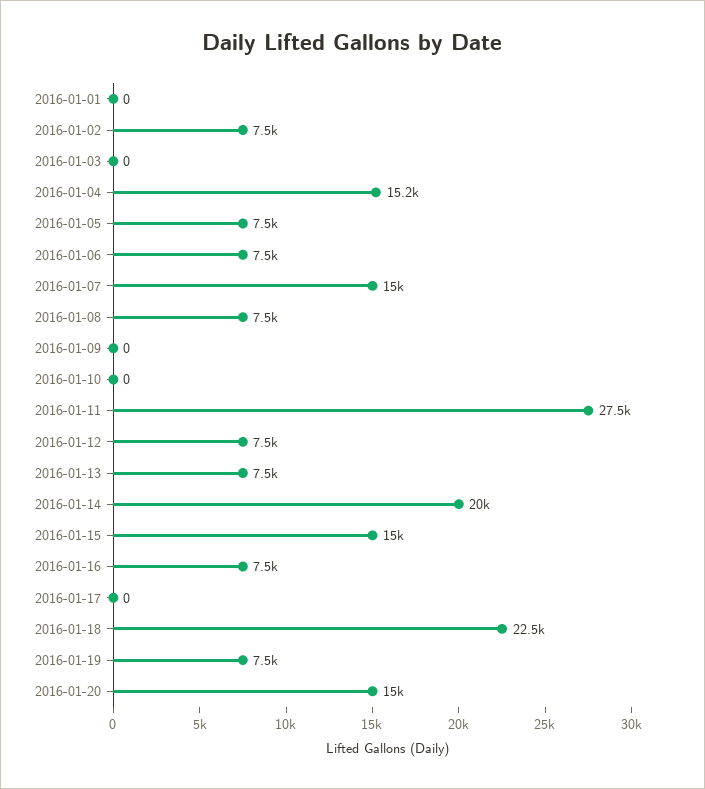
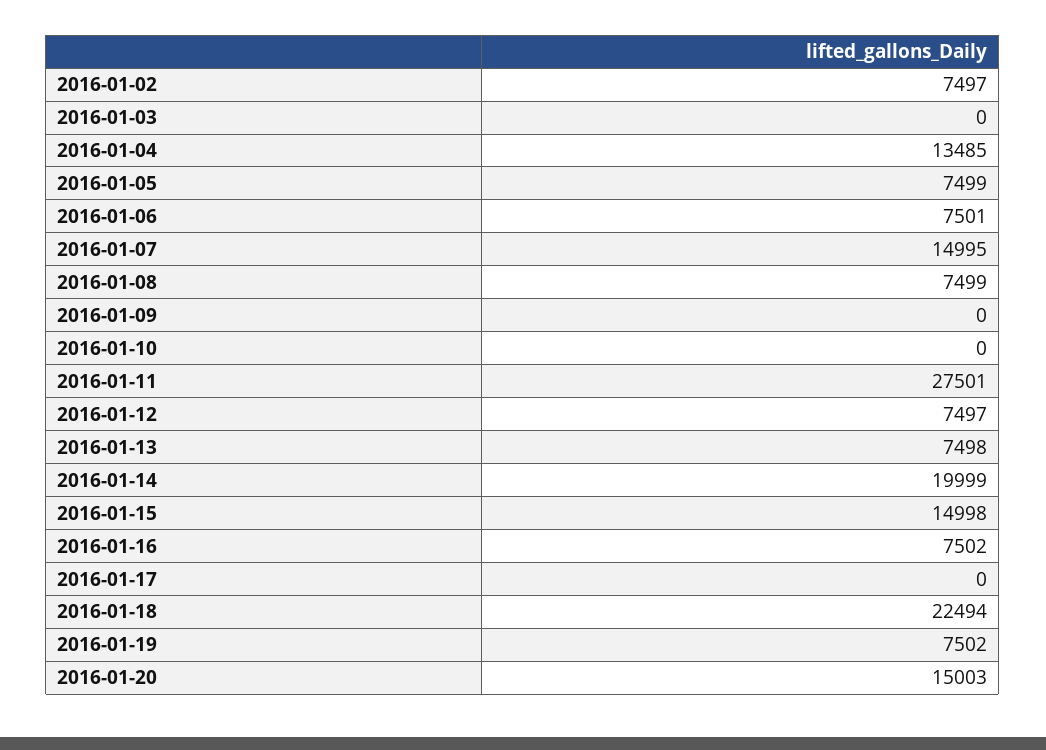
  {
-   "2016-01-01": 0,
    "2016-01-02": 7497,
    "2016-01-03": 0,
-   "2016-01-04": 15200,
+   "2016-01-04": 13485,
    "2016-01-05": 7499,
    "2016-01-06": 7501,
    "2016-01-07": 14995,
    "2016-01-08": 7499,
    "2016-01-09": 0,
    "2016-01-10": 0,
    "2016-01-11": 27501,
    "2016-01-12": 7497,
    "2016-01-13": 7498,
    "2016-01-14": 19999,
    "2016-01-15": 14998,
    "2016-01-16": 7502,
    "2016-01-17": 0,
    "2016-01-18": 22494,
    "2016-01-19": 7502,
    "2016-01-20": 15003
  }

